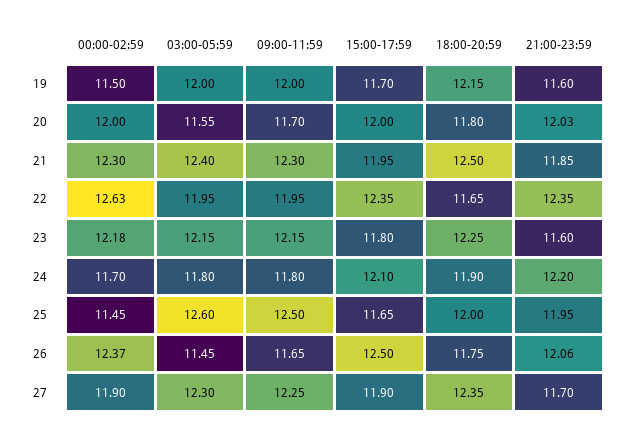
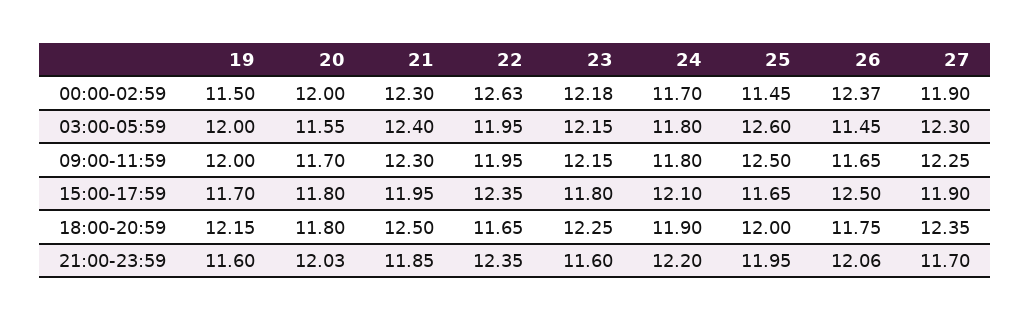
  {
    "00:00-02:59": {
      "19": 11.5,
      "20": 12,
      "21": 12.3,
      "22": 12.63,
      "23": 12.18,
      "24": 11.7,
      "25": 11.45,
      "26": 12.37,
      "27": 11.9
    },
    "03:00-05:59": {
      "19": 12,
      "20": 11.55,
      "21": 12.4,
      "22": 11.95,
      "23": 12.15,
      "24": 11.8,
      "25": 12.6,
      "26": 11.45,
      "27": 12.3
    },
    "09:00-11:59": {
      "19": 12,
      "20": 11.7,
      "21": 12.3,
      "22": 11.95,
      "23": 12.15,
      "24": 11.8,
      "25": 12.5,
      "26": 11.65,
      "27": 12.25
    },
    "15:00-17:59": {
      "19": 11.7,
-     "20": 12,
+     "20": 11.8,
      "21": 11.95,
      "22": 12.35,
      "23": 11.8,
      "24": 12.1,
      "25": 11.65,
      "26": 12.5,
      "27": 11.9
    },
    "18:00-20:59": {
      "19": 12.15,
      "20": 11.8,
      "21": 12.5,
      "22": 11.65,
      "23": 12.25,
      "24": 11.9,
      "25": 12,
      "26": 11.75,
      "27": 12.35
    },
    "21:00-23:59": {
      "19": 11.6,
      "20": 12.03,
      "21": 11.85,
      "22": 12.35,
      "23": 11.6,
      "24": 12.2,
      "25": 11.95,
      "26": 12.06,
      "27": 11.7
    }
  }

